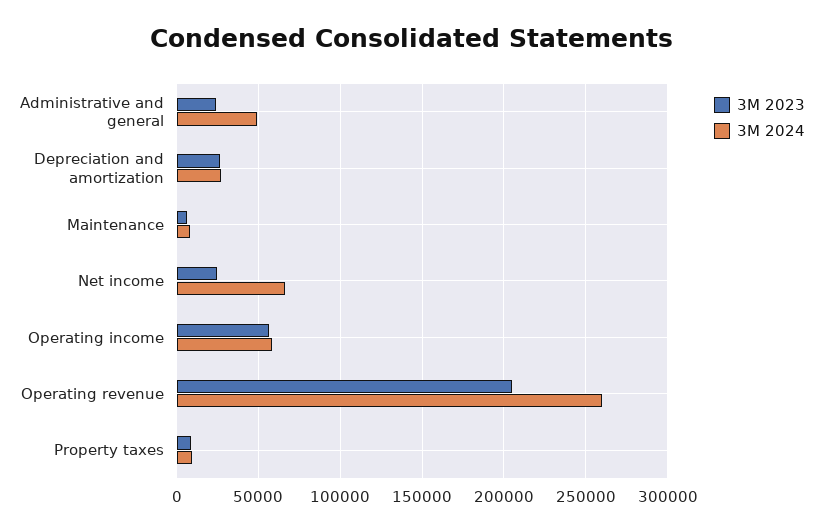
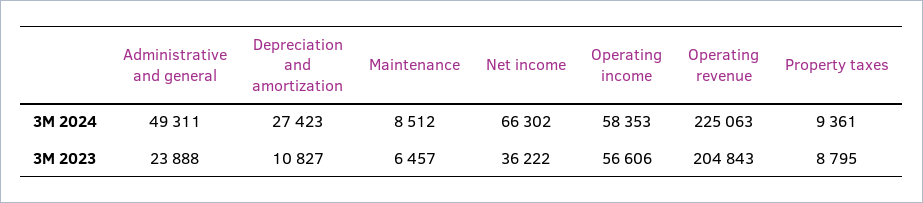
  {
    "3M 2023": {
      "Administrative and general": 23888,
-     "Depreciation and amortization": 25000,
+     "Depreciation and amortization": 10827,
      "Maintenance": 6457,
-     "Net income": 25000,
+     "Net income": 36222,
      "Operating income": 56606,
      "Operating revenue": 204843,
      "Property taxes": 8795
    },
    "3M 2024": {
      "Administrative and general": 49311,
      "Depreciation and amortization": 27423,
      "Maintenance": 8512,
      "Net income": 66302,
      "Operating income": 58353,
-     "Operating revenue": 260000,
+     "Operating revenue": 225063,
      "Property taxes": 9361
    }
  }

